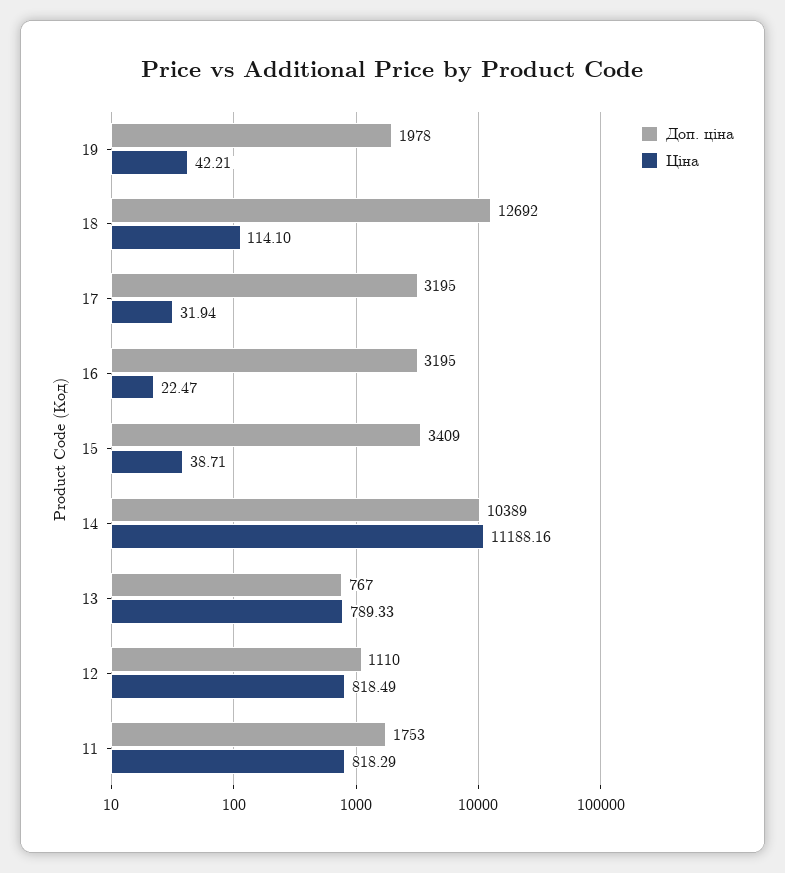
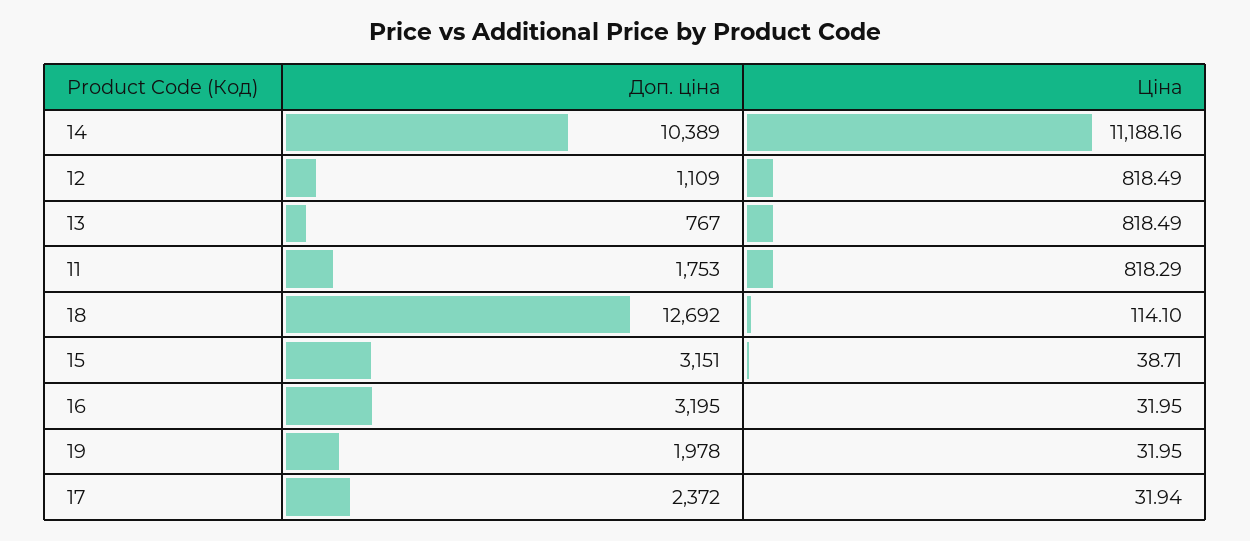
  {
    "Доп. ціна": {
      "19": 1978,
      "18": 12692,
-     "17": 3195,
+     "17": 2372,
      "16": 3195,
-     "15": 3409,
+     "15": 3151,
      "14": 10389,
      "13": 767,
-     "12": 1110,
+     "12": 1109,
      "11": 1753
    },
    "Ціна": {
-     "19": 42.21,
+     "19": 31.95,
      "18": 114.1,
      "17": 31.94,
-     "16": 22.47,
+     "16": 31.95,
      "15": 38.71,
      "14": 11188.16,
-     "13": 789.33,
+     "13": 818.49,
      "12": 818.49,
      "11": 818.29
    }
  }

